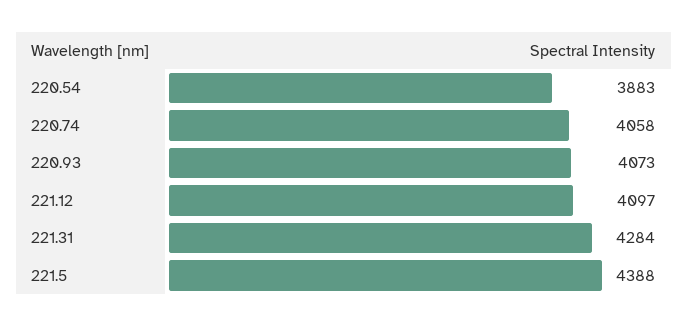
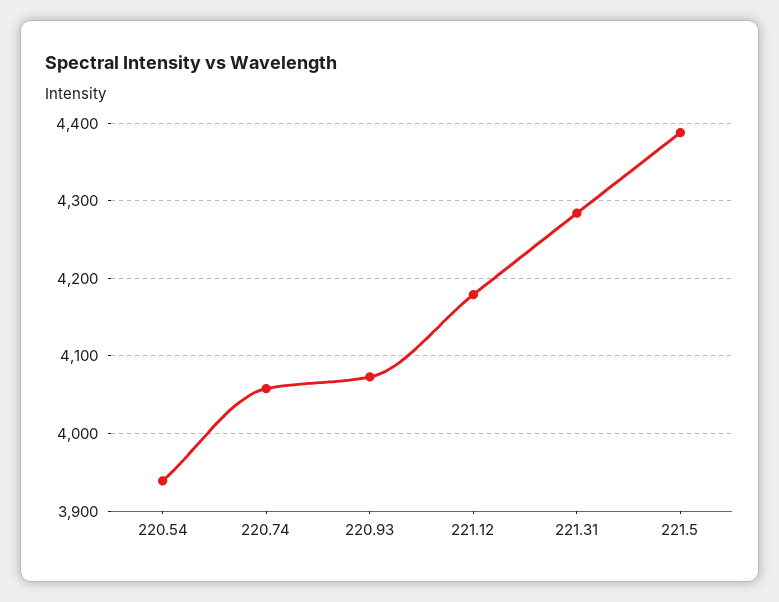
  {
-   "220.54": 3883,
+   "220.54": 3940,
    "220.74": 4058,
    "220.93": 4073,
-   "221.12": 4097,
+   "221.12": 4180,
    "221.31": 4284,
    "221.5": 4388
  }

